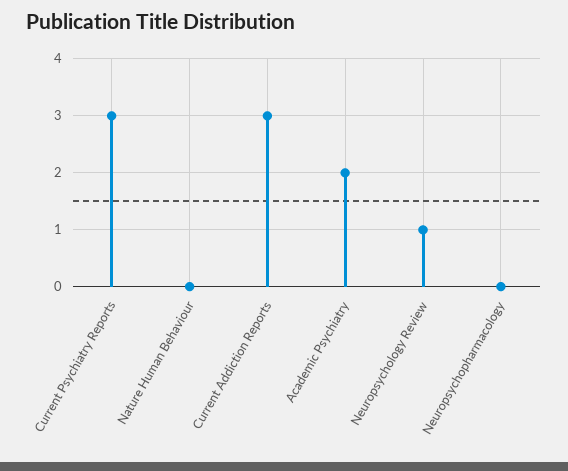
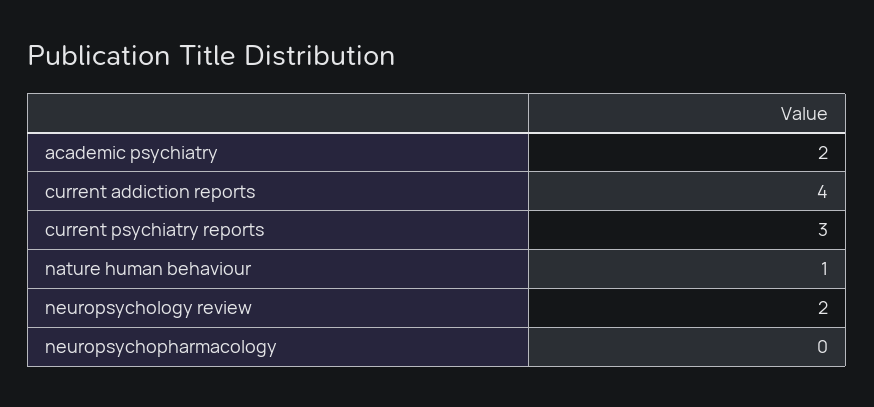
  {
    "Current Psychiatry Reports": 3,
-   "Nature Human Behaviour": 0,
+   "Nature Human Behaviour": 1,
-   "Current Addiction Reports": 3,
+   "Current Addiction Reports": 4,
    "Academic Psychiatry": 2,
-   "Neuropsychology Review": 1,
+   "Neuropsychology Review": 2,
    "Neuropsychopharmacology": 0
  }

